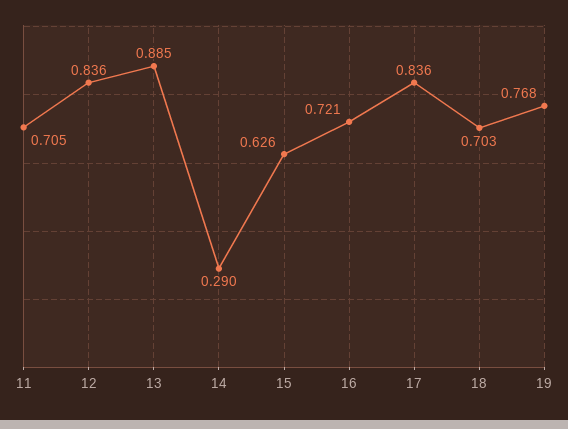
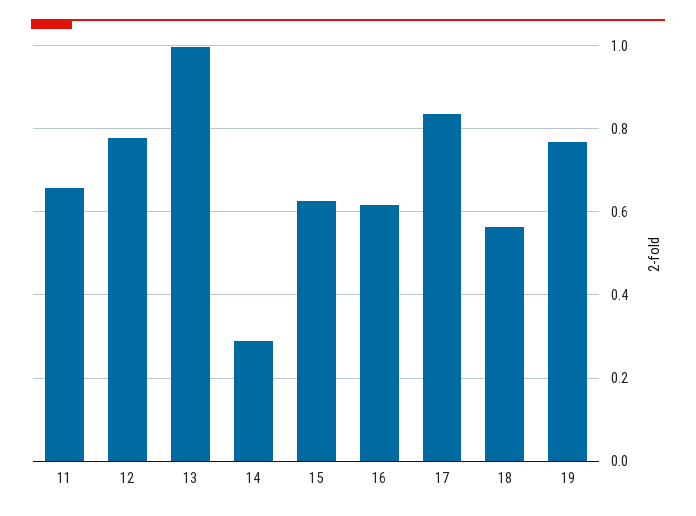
  {
-   "11": 0.705,
+   "11": 0.66,
-   "12": 0.836,
+   "12": 0.78,
-   "13": 0.885,
+   "13": 1,
    "14": 0.29,
    "15": 0.626,
-   "16": 0.721,
+   "16": 0.62,
    "17": 0.836,
-   "18": 0.703,
+   "18": 0.56,
    "19": 0.768
  }

